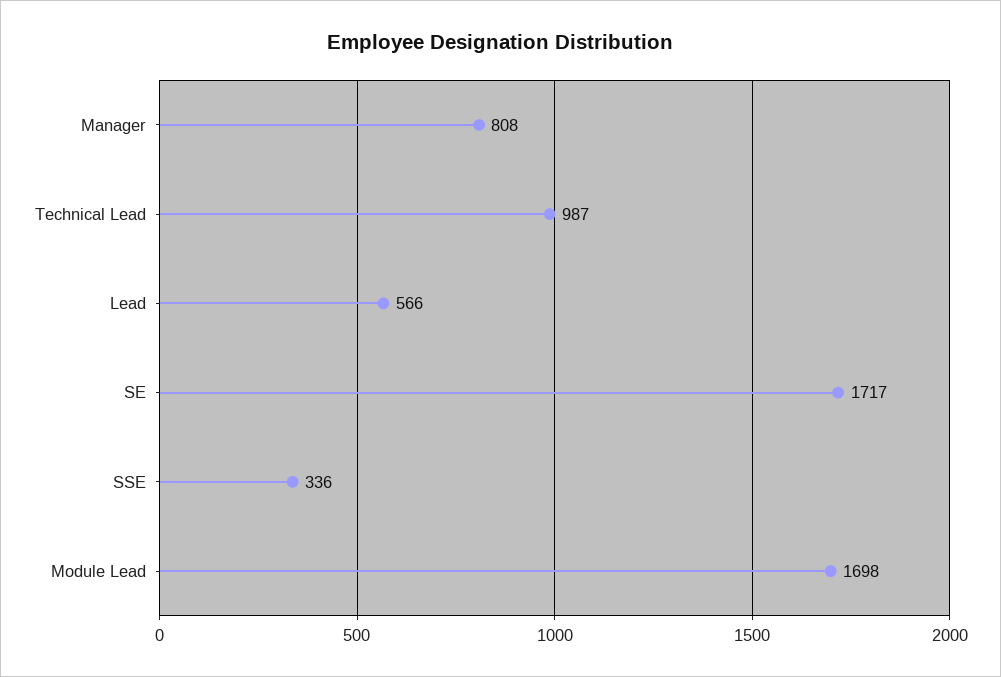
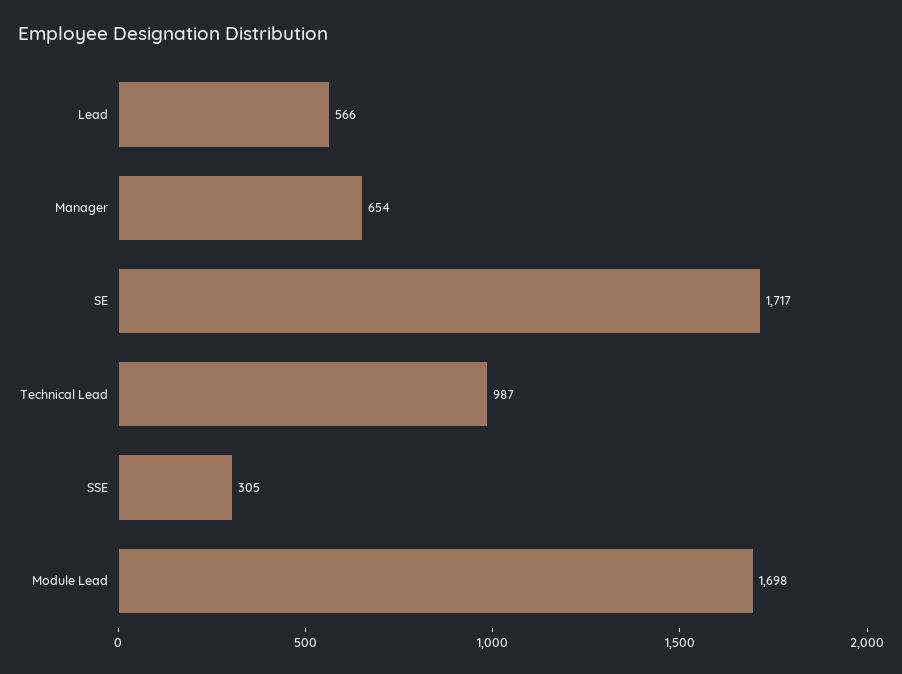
  {
-   "Manager": 808,
+   "Manager": 654,
    "Technical Lead": 987,
    "Lead": 566,
    "SE": 1717,
-   "SSE": 336,
+   "SSE": 305,
    "Module Lead": 1698
  }

